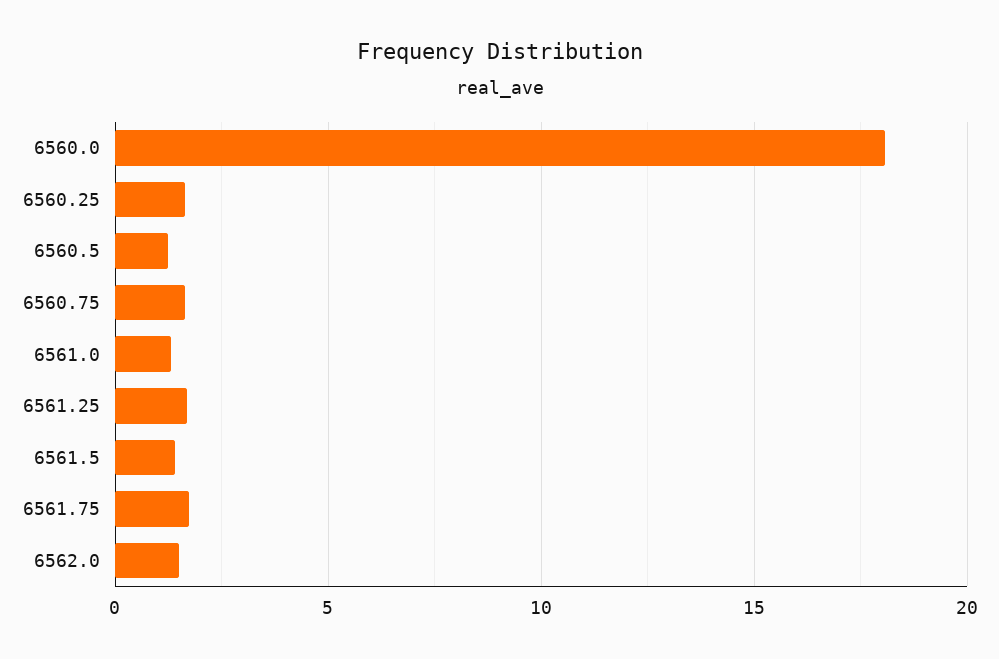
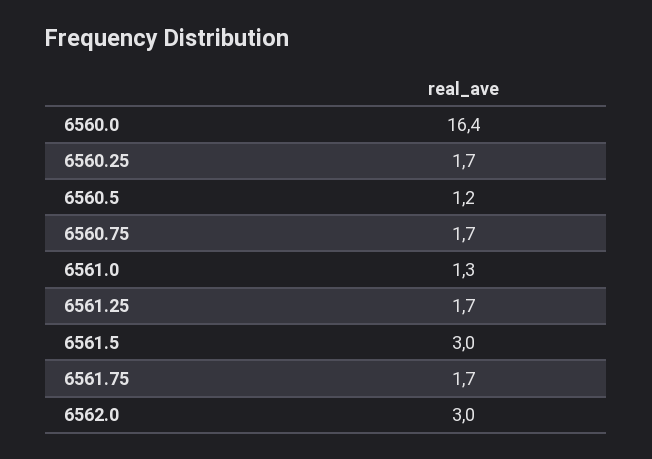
  {
-   "6560.0": 18,
+   "6560.0": 16.4,
    "6560.25": 1.7,
    "6560.5": 1.2,
    "6560.75": 1.7,
    "6561.0": 1.3,
    "6561.25": 1.7,
-   "6561.5": 1.5,
+   "6561.5": 3,
    "6561.75": 1.7,
-   "6562.0": 1.5
+   "6562.0": 3
  }

